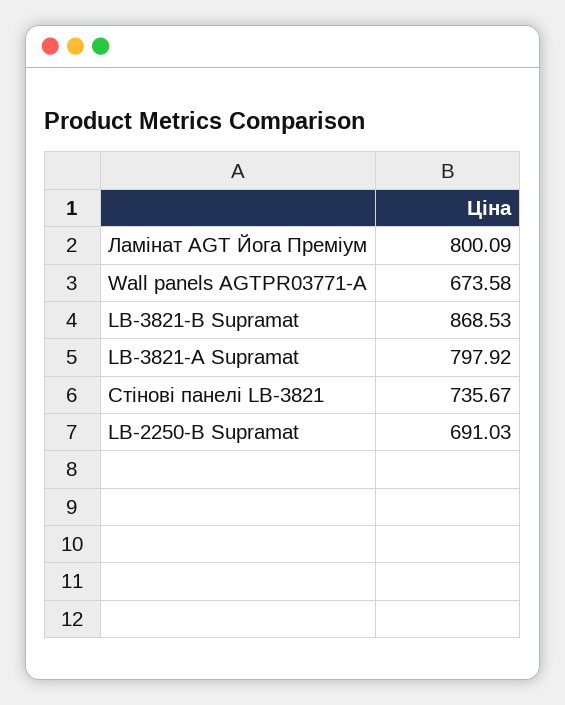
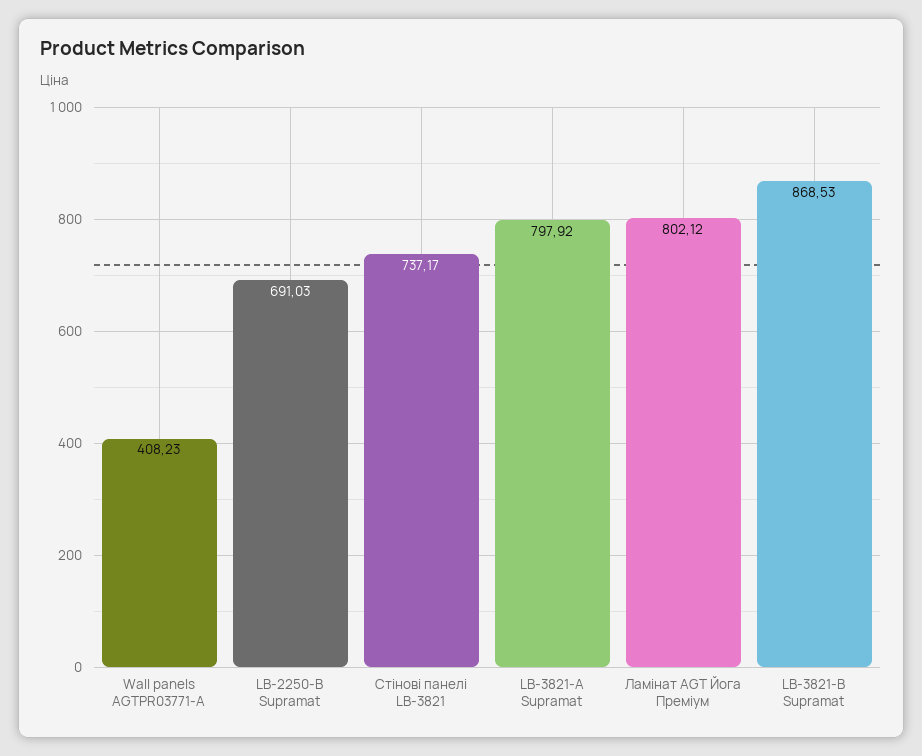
  {
-   "Ламінат AGT Йога Преміум": 800.09,
+   "Ламінат AGT Йога Преміум": 802.12,
-   "Wall panels AGTPR03771-А": 673.58,
+   "Wall panels AGTPR03771-А": 408.23,
    "LB-3821-В Supramat": 868.53,
    "LB-3821-А Supramat": 797.92,
-   "Стінові панелі LB-3821": 735.67,
+   "Стінові панелі LB-3821": 737.17,
    "LB-2250-В Supramat": 691.03
  }

